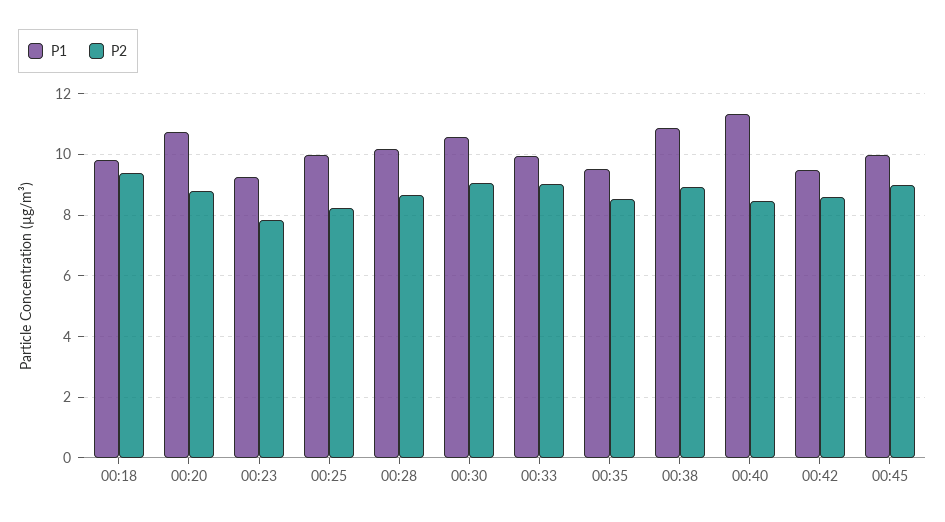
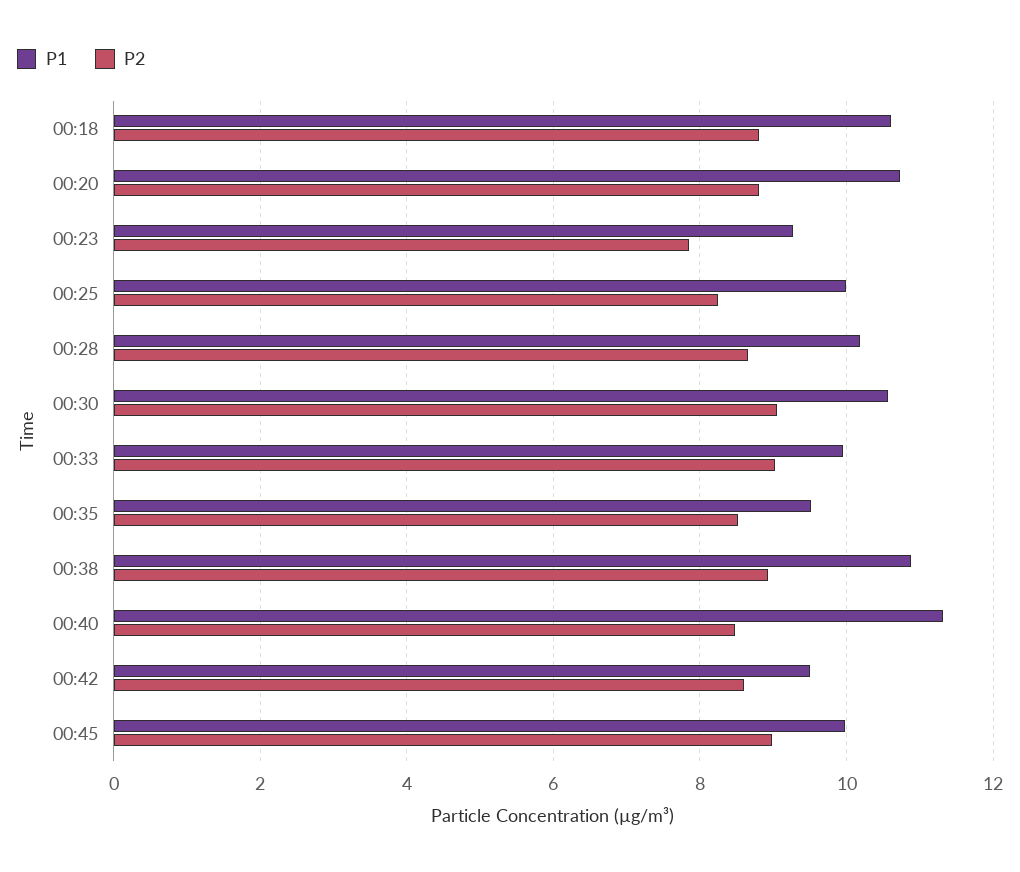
  {
    "P1": {
-     "00:18": 9.8,
+     "00:18": 10.6,
      "00:20": 10.8,
      "00:23": 9.2,
      "00:25": 10,
      "00:28": 10.2,
      "00:30": 10.6,
      "00:33": 10,
      "00:35": 9.6,
      "00:38": 10.8,
      "00:40": 11.4,
      "00:42": 9.6,
      "00:45": 10
    },
    "P2": {
-     "00:18": 9.4,
+     "00:18": 8.8,
      "00:20": 8.8,
      "00:23": 7.8,
      "00:25": 8.2,
      "00:28": 8.6,
      "00:30": 9,
      "00:33": 9,
      "00:35": 8.6,
      "00:38": 9,
      "00:40": 8.4,
      "00:42": 8.6,
      "00:45": 9
    }
  }

